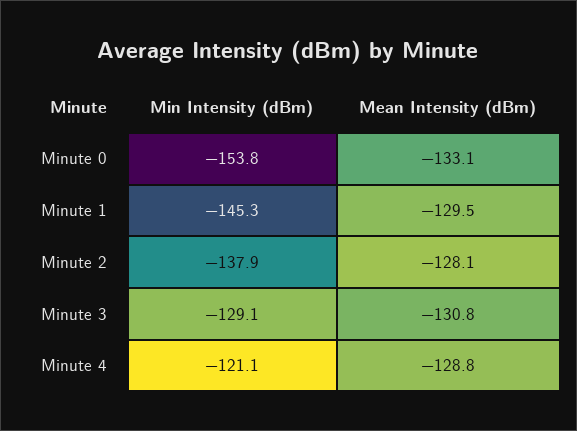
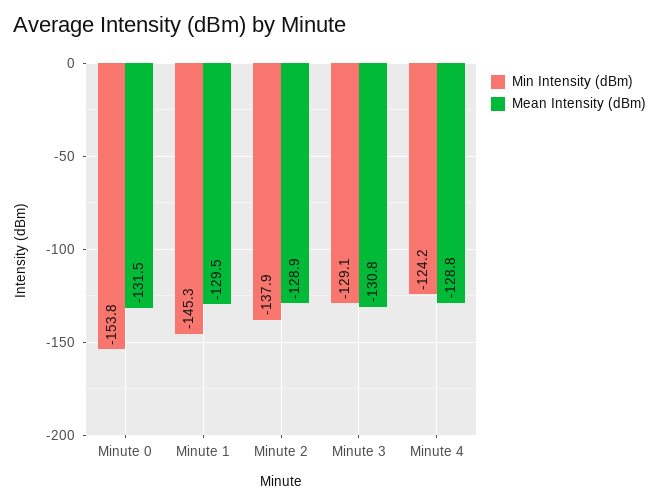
  {
    "Min Intensity (dBm)": {
      "Minute 0": -153.8,
      "Minute 1": -145.3,
      "Minute 2": -137.9,
      "Minute 3": -129.1,
-     "Minute 4": -121.1
+     "Minute 4": -124.2
    },
    "Mean Intensity (dBm)": {
-     "Minute 0": -133.1,
+     "Minute 0": -131.5,
      "Minute 1": -129.5,
-     "Minute 2": -128.1,
+     "Minute 2": -128.9,
      "Minute 3": -130.8,
      "Minute 4": -128.8
    }
  }

